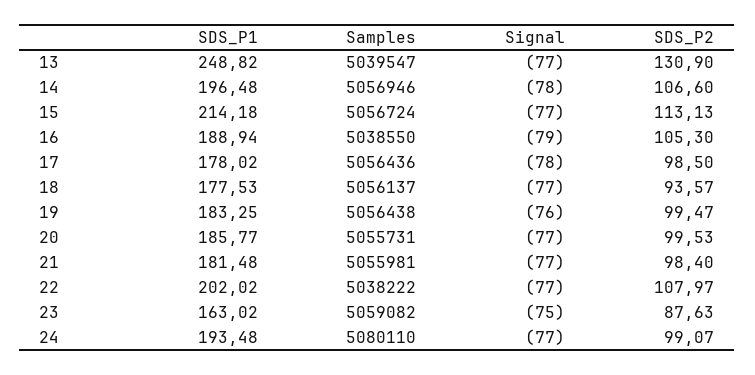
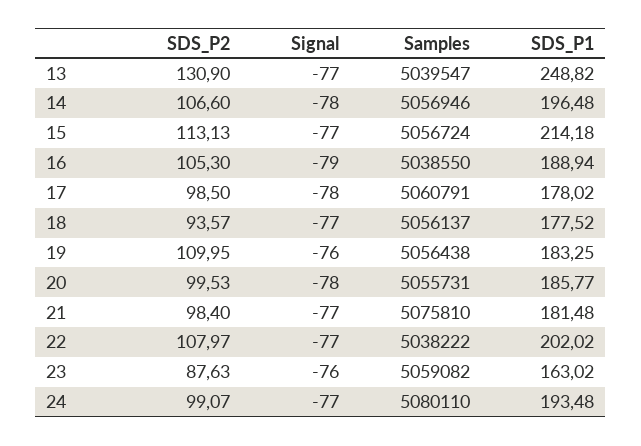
  {
    "SDS_P1": {
      "13": 248.82,
      "14": 196.48,
      "15": 214.18,
      "16": 188.94,
      "17": 178.02,
-     "18": 177.53,
+     "18": 177.52,
      "19": 183.25,
      "20": 185.77,
      "21": 181.48,
      "22": 202.02,
      "23": 163.02,
      "24": 193.48
    },
    "Samples": {
      "13": 5039547,
      "14": 5056946,
      "15": 5056724,
      "16": 5038550,
-     "17": 5056436,
+     "17": 5060791,
      "18": 5056137,
      "19": 5056438,
      "20": 5055731,
-     "21": 5055981,
+     "21": 5075810,
      "22": 5038222,
      "23": 5059082,
      "24": 5080110
    },
    "Signal": {
      "13": -77,
      "14": -78,
      "15": -77,
      "16": -79,
      "17": -78,
      "18": -77,
      "19": -76,
-     "20": -77,
+     "20": -78,
      "21": -77,
      "22": -77,
-     "23": -75,
+     "23": -76,
      "24": -77
    },
    "SDS_P2": {
      "13": 130.9,
      "14": 106.6,
      "15": 113.13,
      "16": 105.3,
      "17": 98.5,
      "18": 93.57,
-     "19": 99.47,
+     "19": 109.95,
      "20": 99.53,
      "21": 98.4,
      "22": 107.97,
      "23": 87.63,
      "24": 99.07
    }
  }

